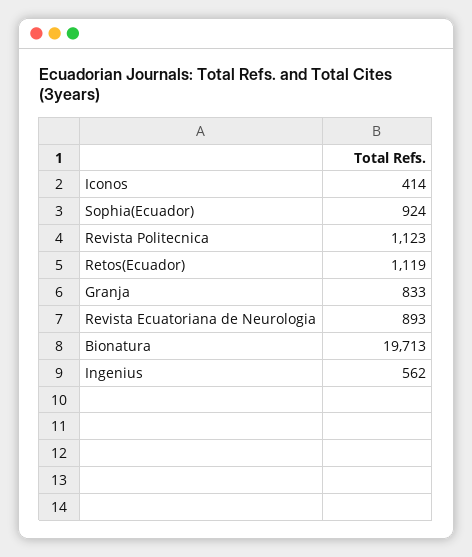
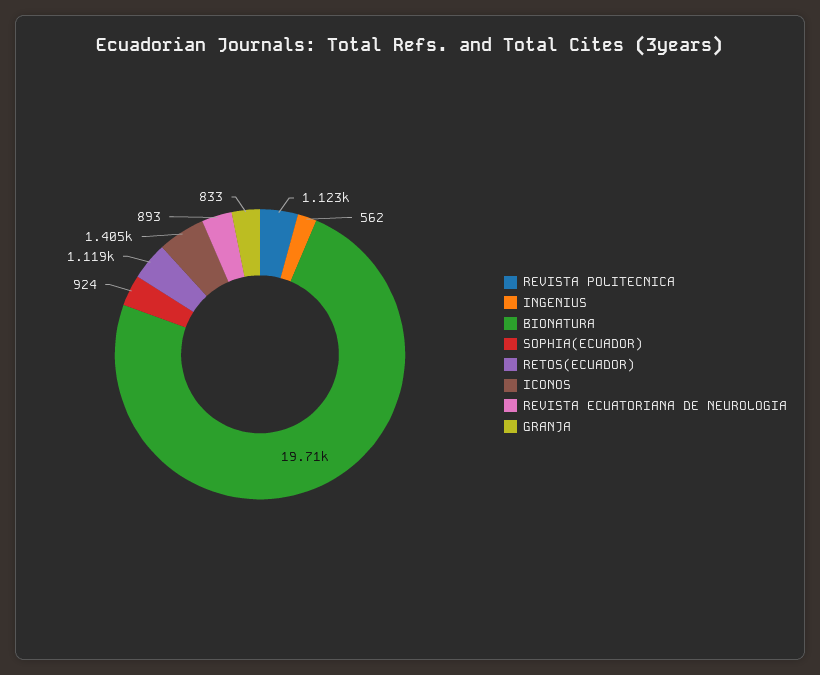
  {
-   "Iconos": 414,
+   "Iconos": 1405,
    "Sophia(Ecuador)": 924,
    "Revista Politecnica": 1123,
    "Retos(Ecuador)": 1119,
    "Granja": 833,
    "Revista Ecuatoriana de Neurologia": 893,
    "Bionatura": 19713,
    "Ingenius": 562
  }

